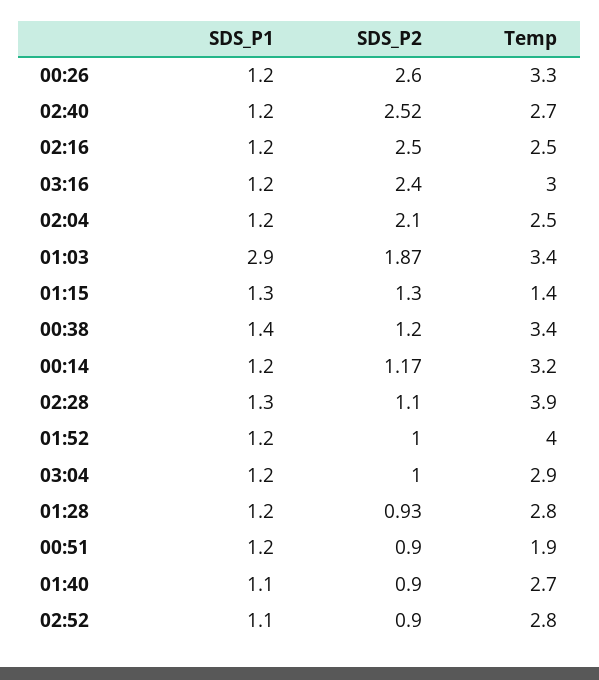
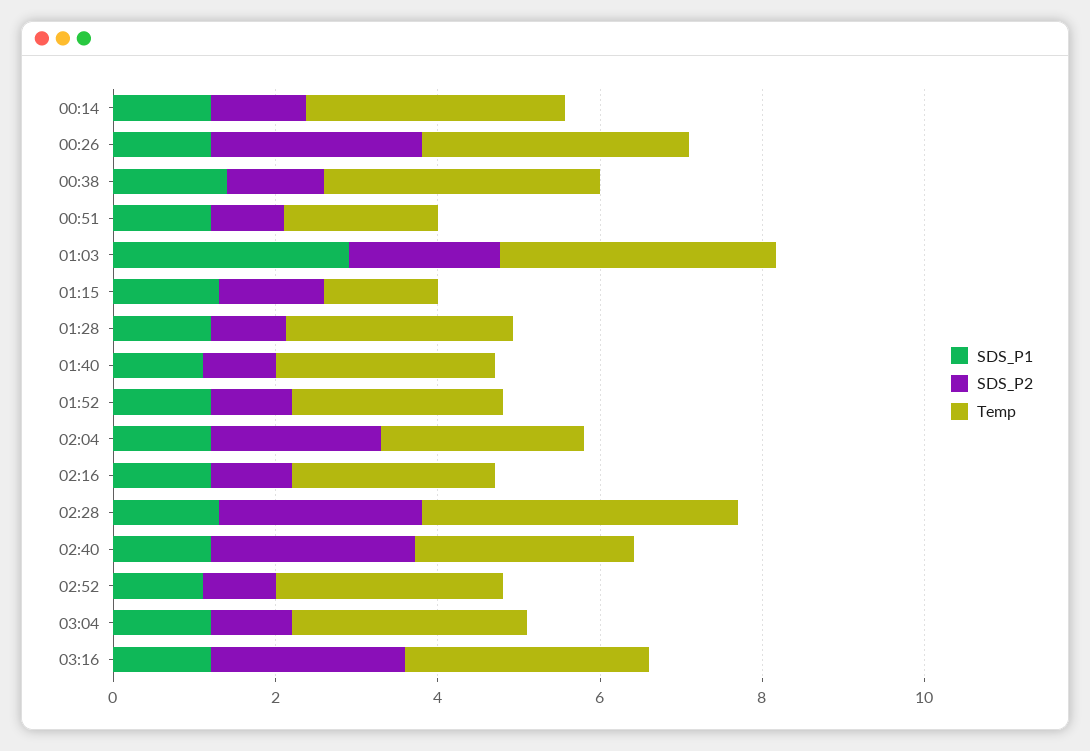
  {
    "SDS_P1": {
      "00:26": 1.2,
      "02:40": 1.2,
      "02:16": 1.2,
      "03:16": 1.2,
      "02:04": 1.2,
      "01:03": 2.9,
      "01:15": 1.3,
      "00:38": 1.4,
      "00:14": 1.2,
      "02:28": 1.3,
      "01:52": 1.2,
      "03:04": 1.2,
      "01:28": 1.2,
      "00:51": 1.2,
      "01:40": 1.1,
      "02:52": 1.1
    },
    "SDS_P2": {
      "00:26": 2.6,
      "02:40": 2.52,
-     "02:16": 2.5,
+     "02:16": 1,
      "03:16": 2.4,
      "02:04": 2.1,
      "01:03": 1.87,
      "01:15": 1.3,
      "00:38": 1.2,
      "00:14": 1.17,
-     "02:28": 1.1,
+     "02:28": 2.5,
      "01:52": 1,
      "03:04": 1,
      "01:28": 0.93,
      "00:51": 0.9,
      "01:40": 0.9,
      "02:52": 0.9
    },
    "Temp": {
      "00:26": 3.3,
      "02:40": 2.7,
      "02:16": 2.5,
      "03:16": 3,
      "02:04": 2.5,
      "01:03": 3.4,
      "01:15": 1.4,
      "00:38": 3.4,
      "00:14": 3.2,
      "02:28": 3.9,
-     "01:52": 4,
+     "01:52": 2.5,
      "03:04": 2.9,
      "01:28": 2.8,
      "00:51": 1.9,
      "01:40": 2.7,
      "02:52": 2.8
    }
  }

